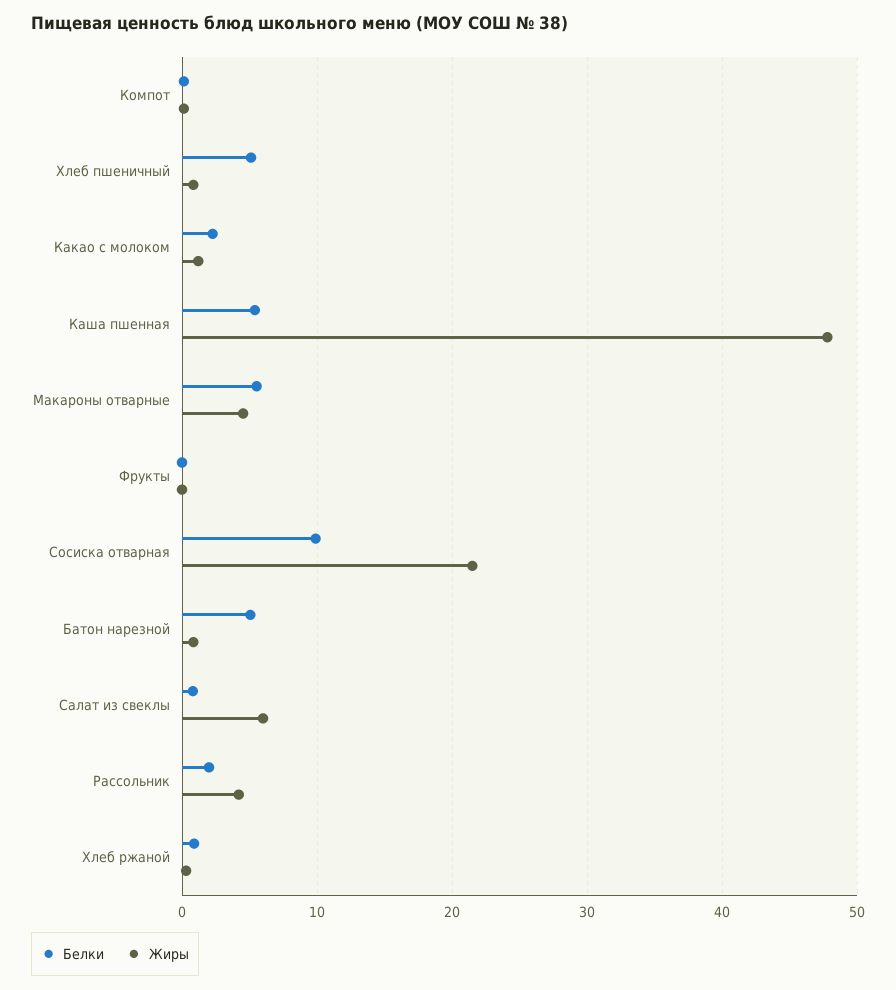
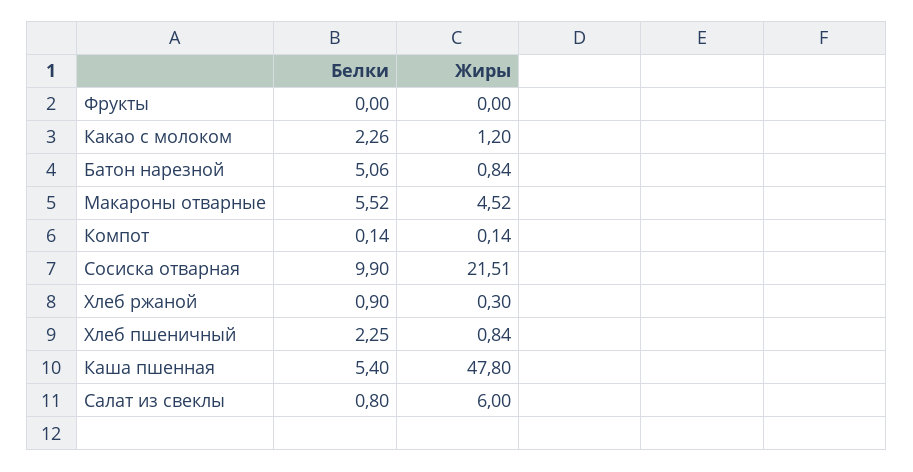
  {
    "Белки": {
      "Компот": 0.14,
-     "Хлеб пшеничный": 5,
+     "Хлеб пшеничный": 2.25,
      "Какао с молоком": 2.26,
      "Каша пшенная": 5.4,
      "Макароны отварные": 5.52,
      "Фрукты": 0,
      "Сосиска отварная": 9.9,
      "Батон нарезной": 5.06,
      "Салат из свеклы": 0.8,
-     "Рассольник": 2,
      "Хлеб ржаной": 0.9
    },
    "Жиры": {
      "Компот": 0.14,
      "Хлеб пшеничный": 0.84,
      "Какао с молоком": 1.2,
      "Каша пшенная": 47.8,
      "Макароны отварные": 4.52,
      "Фрукты": 0,
      "Сосиска отварная": 21.51,
      "Батон нарезной": 0.84,
      "Салат из свеклы": 6,
-     "Рассольник": 4,
      "Хлеб ржаной": 0.3
    }
  }

